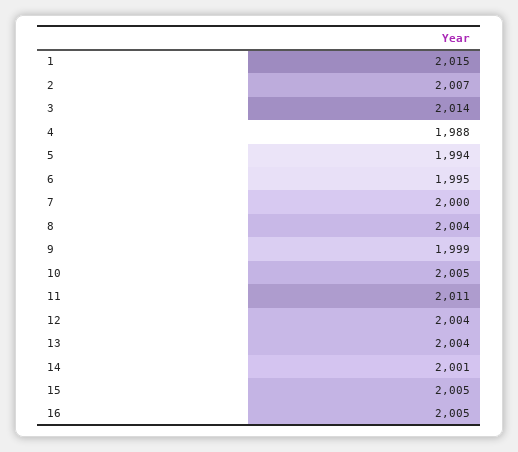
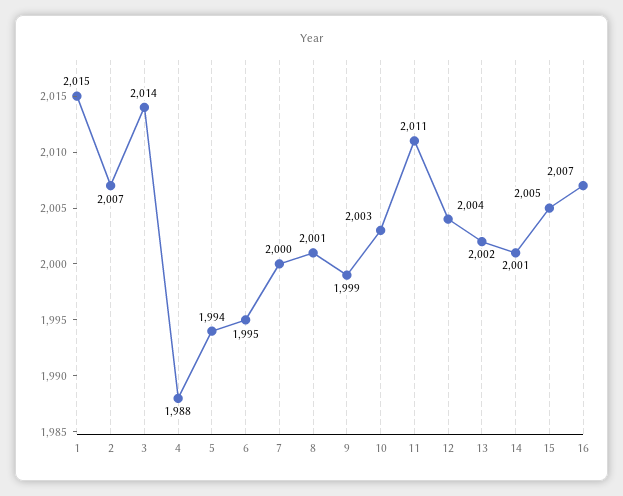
  {
    "1": 2015,
    "2": 2007,
    "3": 2014,
    "4": 1988,
    "5": 1994,
    "6": 1995,
    "7": 2000,
-   "8": 2004,
+   "8": 2001,
    "9": 1999,
-   "10": 2005,
+   "10": 2003,
    "11": 2011,
    "12": 2004,
-   "13": 2004,
+   "13": 2002,
    "14": 2001,
    "15": 2005,
-   "16": 2005
+   "16": 2007
  }

